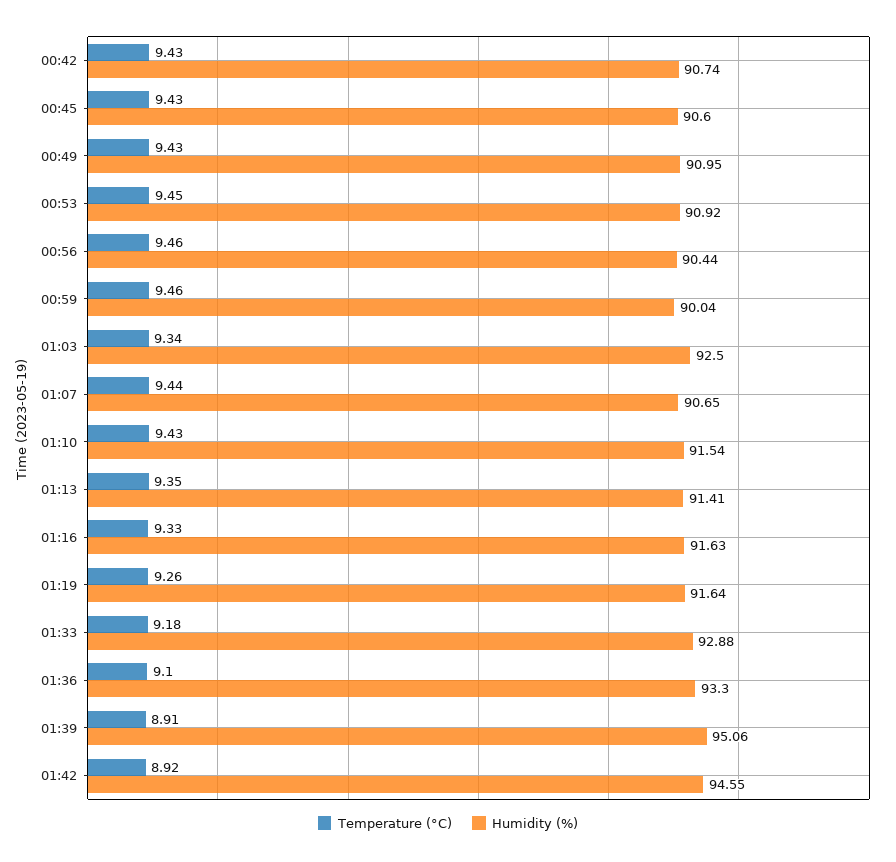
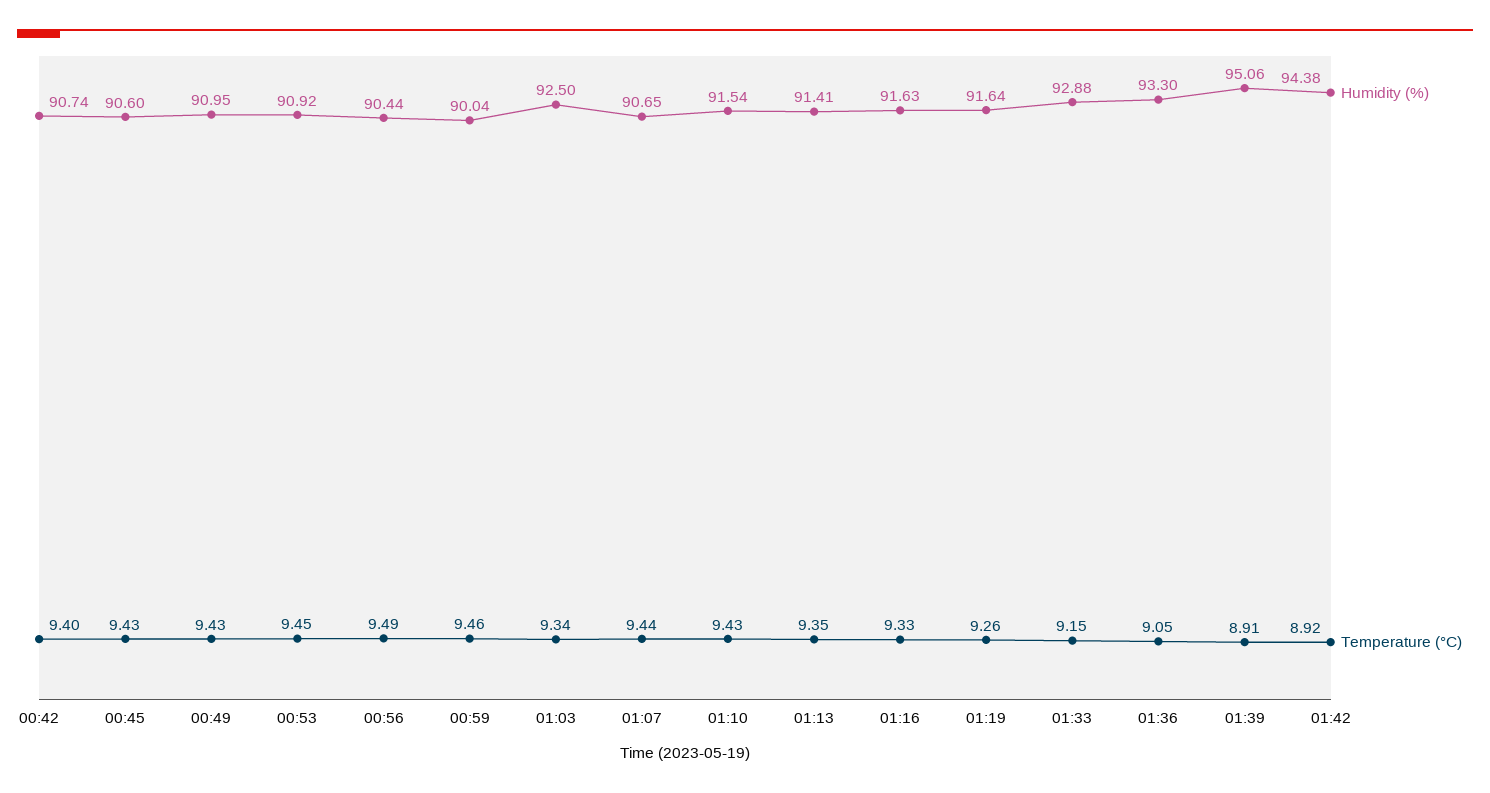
  {
    "Temperature (°C)": {
-     "00:42": 9.43,
+     "00:42": 9.4,
      "00:45": 9.43,
      "00:49": 9.43,
      "00:53": 9.45,
-     "00:56": 9.46,
+     "00:56": 9.49,
      "00:59": 9.46,
      "01:03": 9.34,
      "01:07": 9.44,
      "01:10": 9.43,
      "01:13": 9.35,
      "01:16": 9.33,
      "01:19": 9.26,
-     "01:33": 9.18,
+     "01:33": 9.15,
-     "01:36": 9.1,
+     "01:36": 9.05,
      "01:39": 8.91,
      "01:42": 8.92
    },
    "Humidity (%)": {
      "00:42": 90.74,
      "00:45": 90.6,
      "00:49": 90.95,
      "00:53": 90.92,
      "00:56": 90.44,
      "00:59": 90.04,
      "01:03": 92.5,
      "01:07": 90.65,
      "01:10": 91.54,
      "01:13": 91.41,
      "01:16": 91.63,
      "01:19": 91.64,
      "01:33": 92.88,
      "01:36": 93.3,
      "01:39": 95.06,
-     "01:42": 94.55
+     "01:42": 94.38
    }
  }

